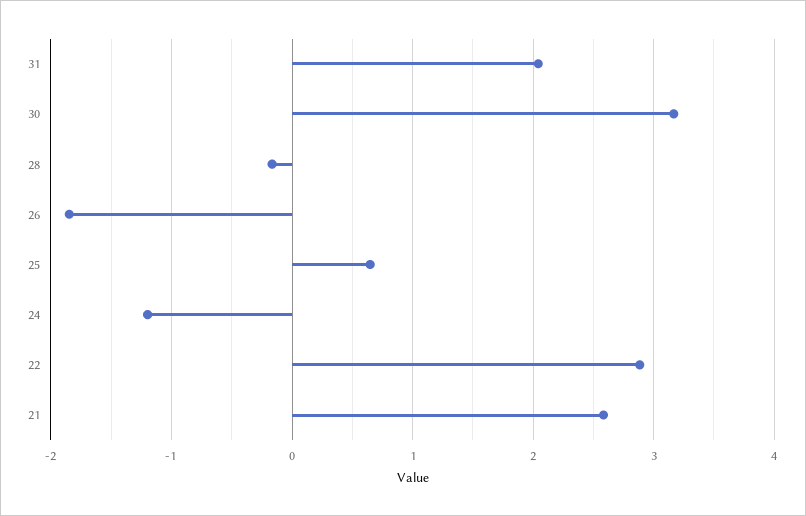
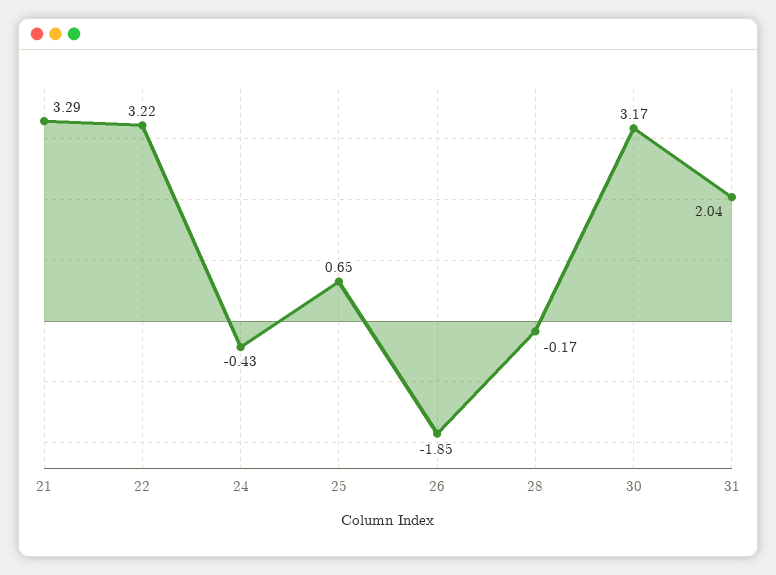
  {
    "31": 2.04,
    "30": 3.17,
    "28": -0.17,
    "26": -1.85,
    "25": 0.65,
-   "24": -1.2,
+   "24": -0.43,
-   "22": 2.9,
+   "22": 3.22,
-   "21": 2.6
+   "21": 3.29
  }

